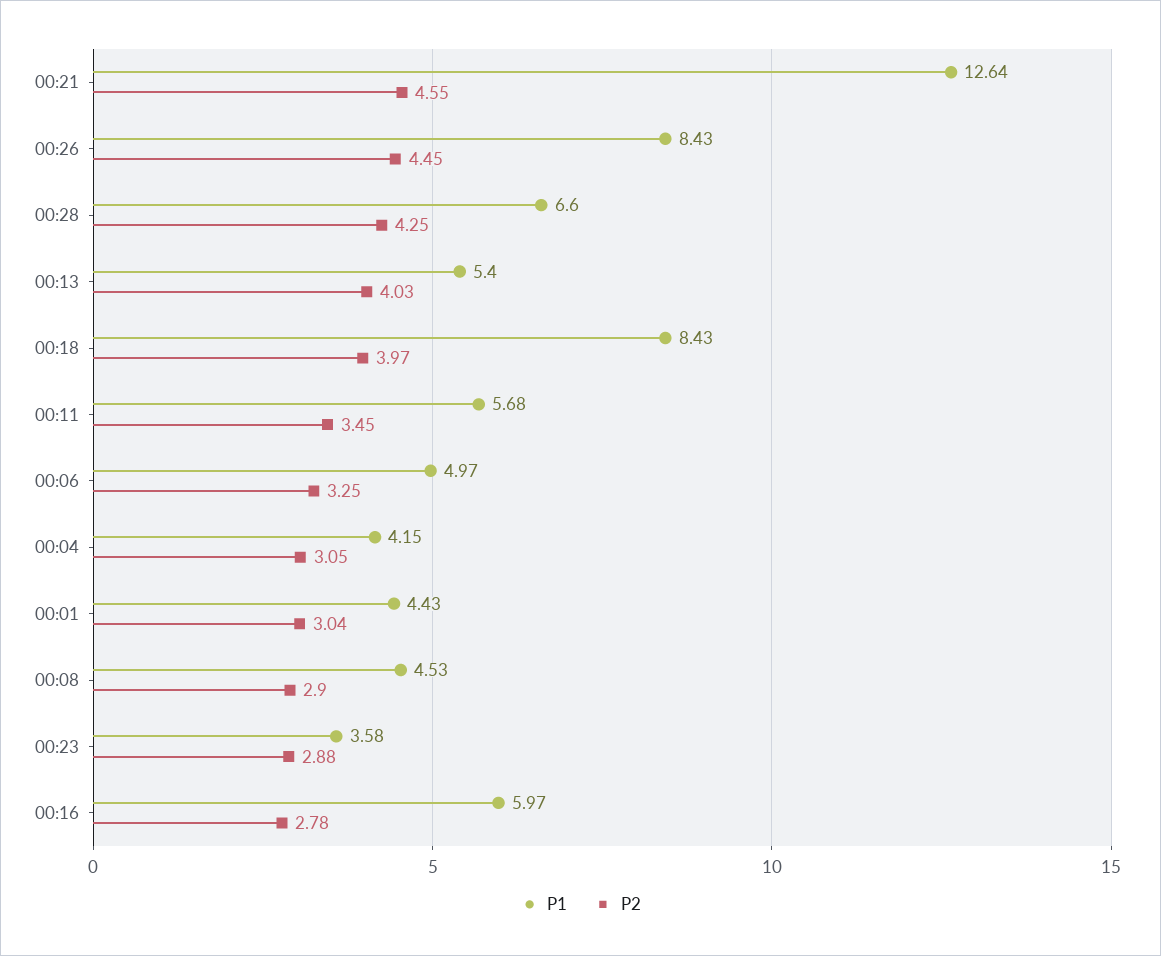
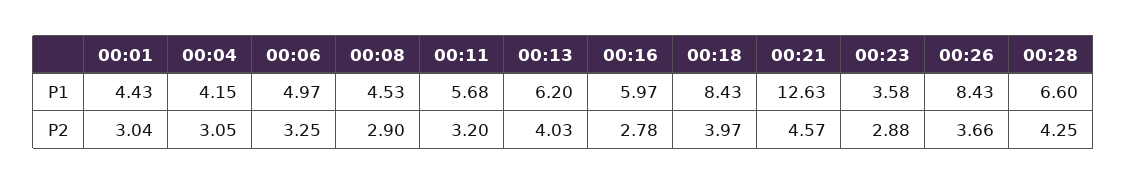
  {
    "P1": {
-     "00:21": 12.64,
+     "00:21": 12.63,
      "00:26": 8.43,
      "00:28": 6.6,
-     "00:13": 5.4,
+     "00:13": 6.2,
      "00:18": 8.43,
      "00:11": 5.68,
      "00:06": 4.97,
      "00:04": 4.15,
      "00:01": 4.43,
      "00:08": 4.53,
      "00:23": 3.58,
      "00:16": 5.97
    },
    "P2": {
-     "00:21": 4.55,
+     "00:21": 4.57,
-     "00:26": 4.45,
+     "00:26": 3.66,
      "00:28": 4.25,
      "00:13": 4.03,
      "00:18": 3.97,
-     "00:11": 3.45,
+     "00:11": 3.2,
      "00:06": 3.25,
      "00:04": 3.05,
      "00:01": 3.04,
      "00:08": 2.9,
      "00:23": 2.88,
      "00:16": 2.78
    }
  }

